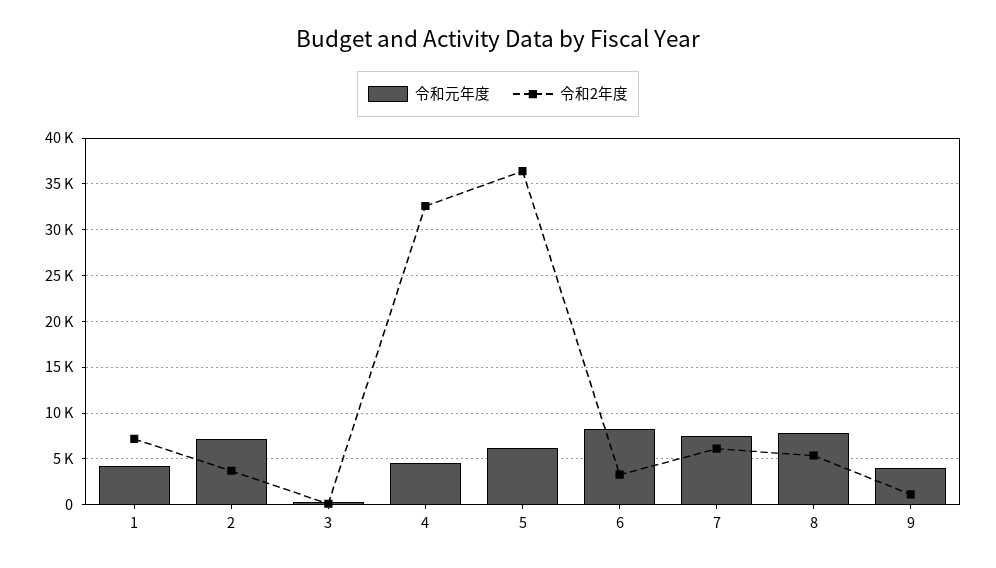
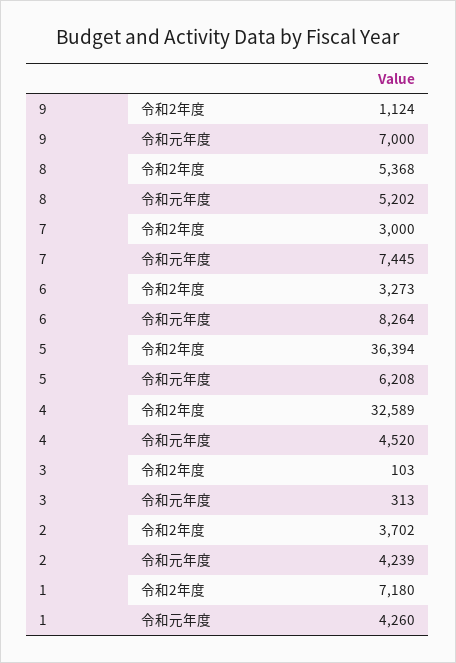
  {
    "令和元年度": {
      "1": 4260,
-     "2": 7000,
+     "2": 4239,
      "3": 313,
      "4": 4520,
      "5": 6208,
      "6": 8264,
      "7": 7445,
-     "8": 8000,
+     "8": 5202,
-     "9": 4000
+     "9": 7000
    },
    "令和2年度": {
      "1": 7180,
      "2": 3702,
      "3": 103,
      "4": 32589,
      "5": 36394,
      "6": 3273,
-     "7": 6000,
+     "7": 3000,
      "8": 5368,
      "9": 1124
    }
  }

